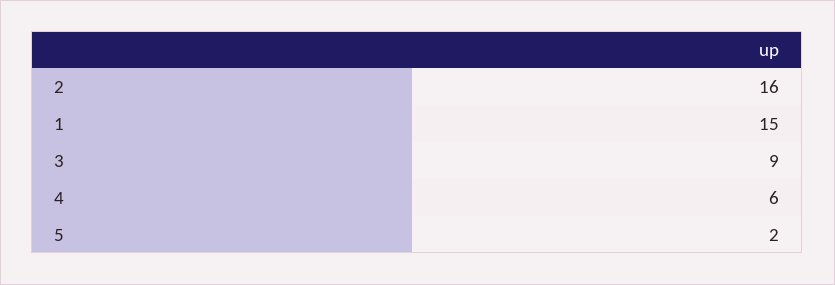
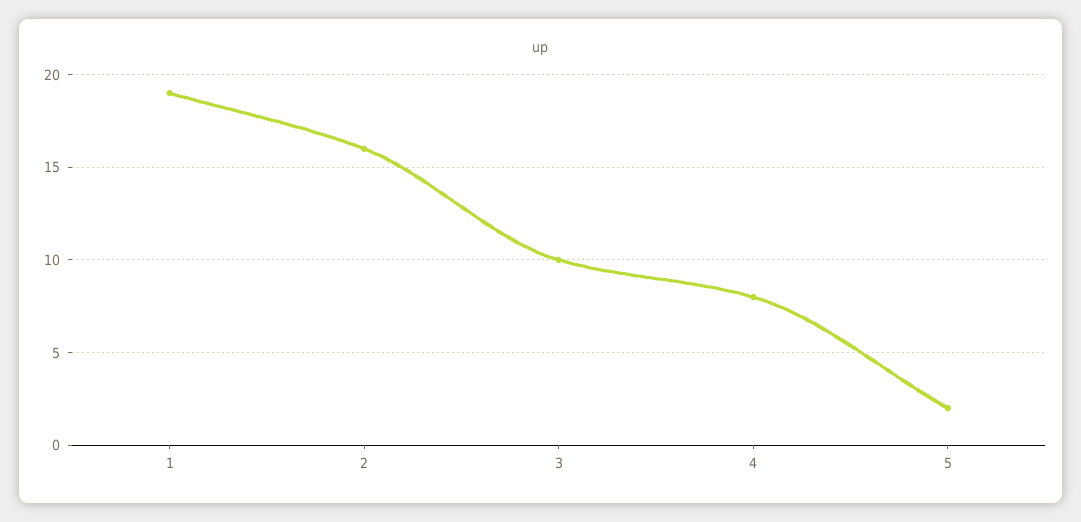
  {
    "2": 16,
-   "1": 15,
+   "1": 19,
-   "3": 9,
+   "3": 10,
-   "4": 6,
+   "4": 8,
    "5": 2
  }

